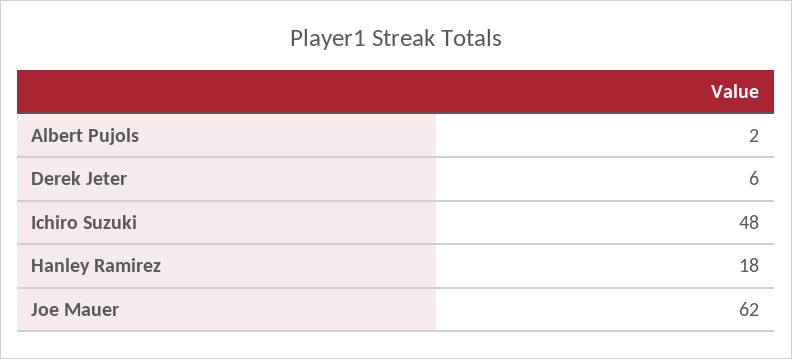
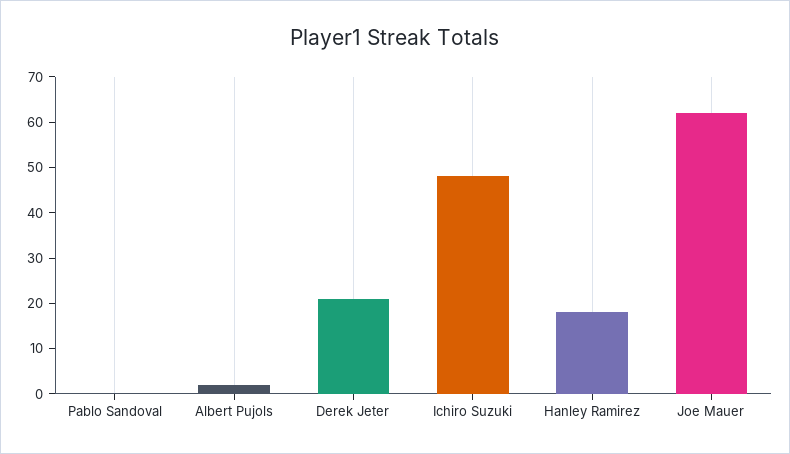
  {
    "Albert Pujols": 2,
-   "Derek Jeter": 6,
+   "Derek Jeter": 20,
    "Ichiro Suzuki": 48,
    "Hanley Ramirez": 18,
-   "Joe Mauer": 62
+   "Joe Mauer": 62,
+   "Pablo Sandoval": 0
  }

